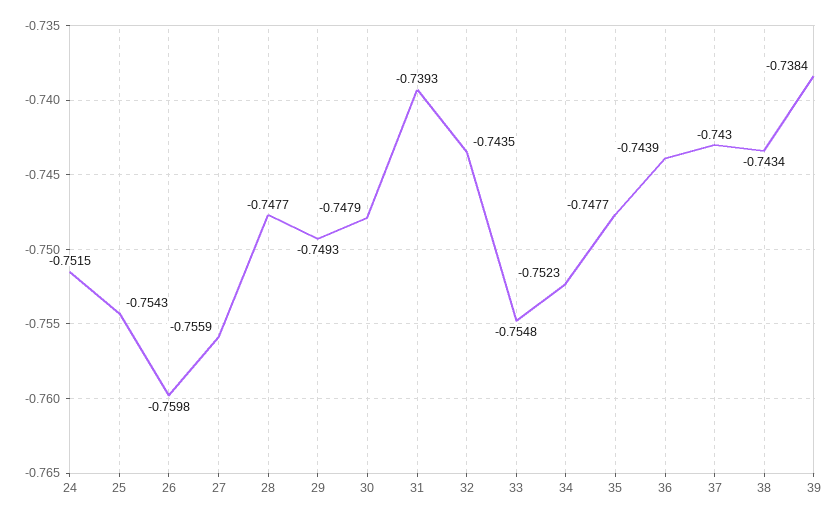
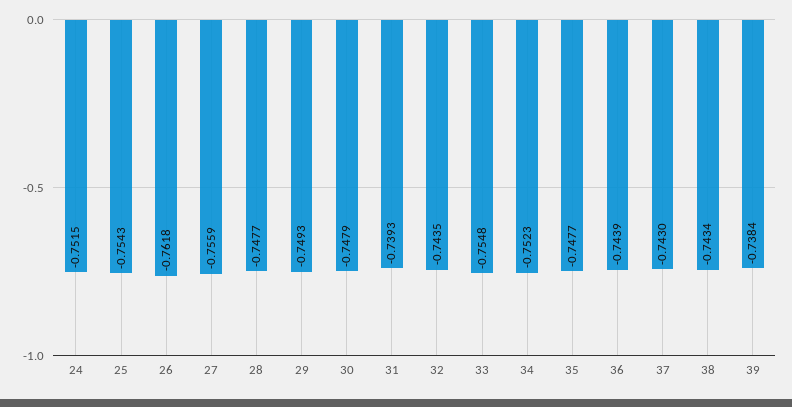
  {
    "24": -0.7515,
    "25": -0.7543,
-   "26": -0.7598,
+   "26": -0.7618,
    "27": -0.7559,
    "28": -0.7477,
    "29": -0.7493,
    "30": -0.7479,
    "31": -0.7393,
    "32": -0.7435,
    "33": -0.7548,
    "34": -0.7523,
    "35": -0.7477,
    "36": -0.7439,
    "37": -0.743,
    "38": -0.7434,
    "39": -0.7384
  }

